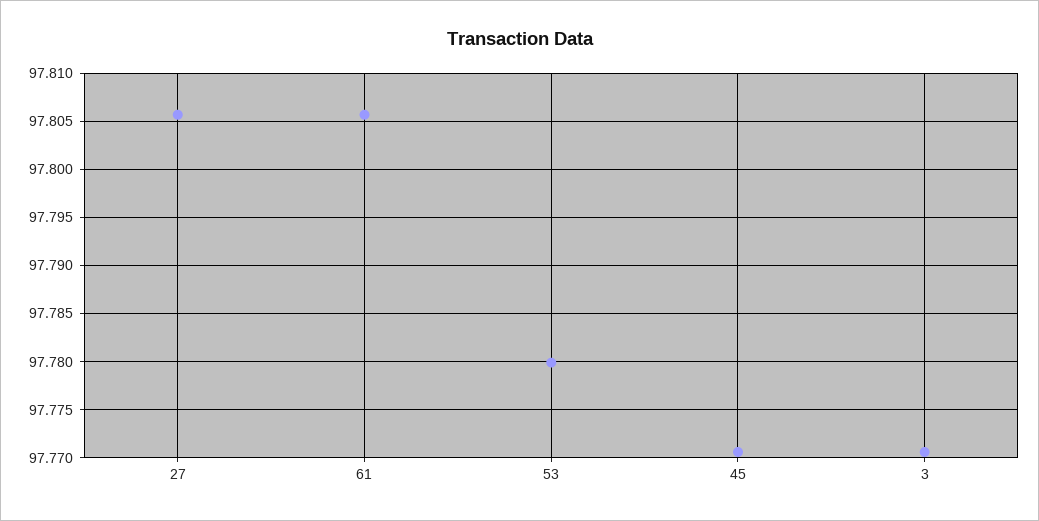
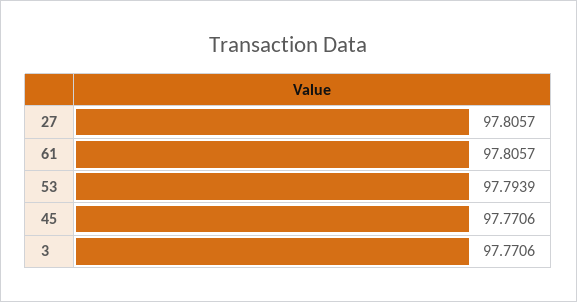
  {
    "27": 97.8057,
    "61": 97.8057,
-   "53": 97.78,
+   "53": 97.7939,
    "45": 97.7706,
    "3": 97.7706
  }

